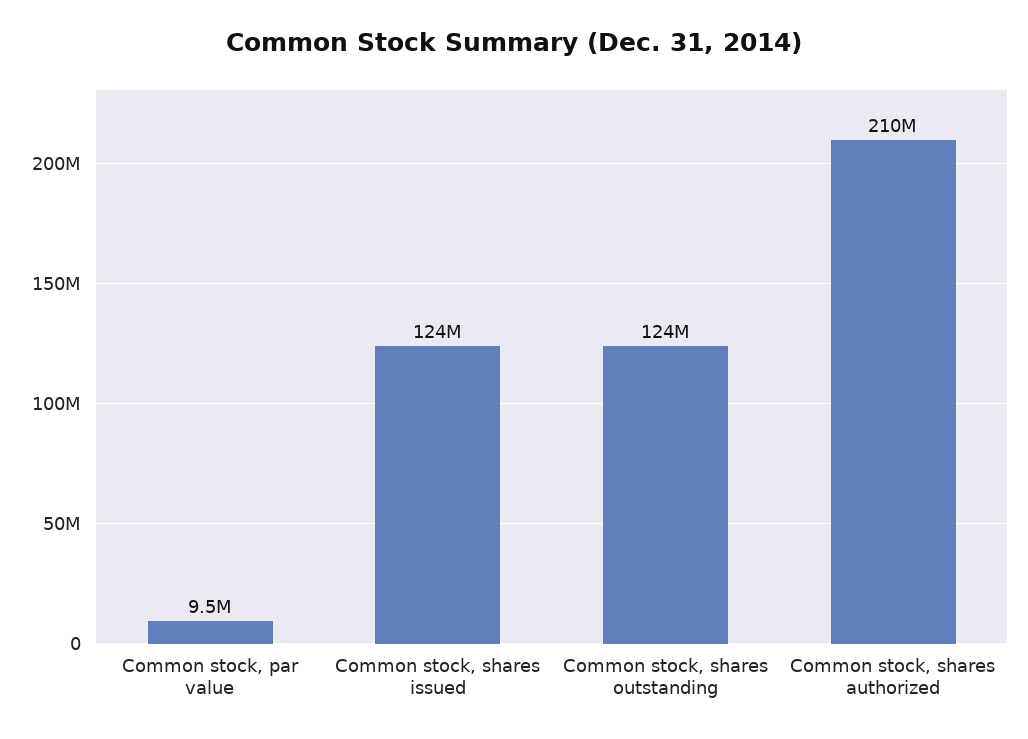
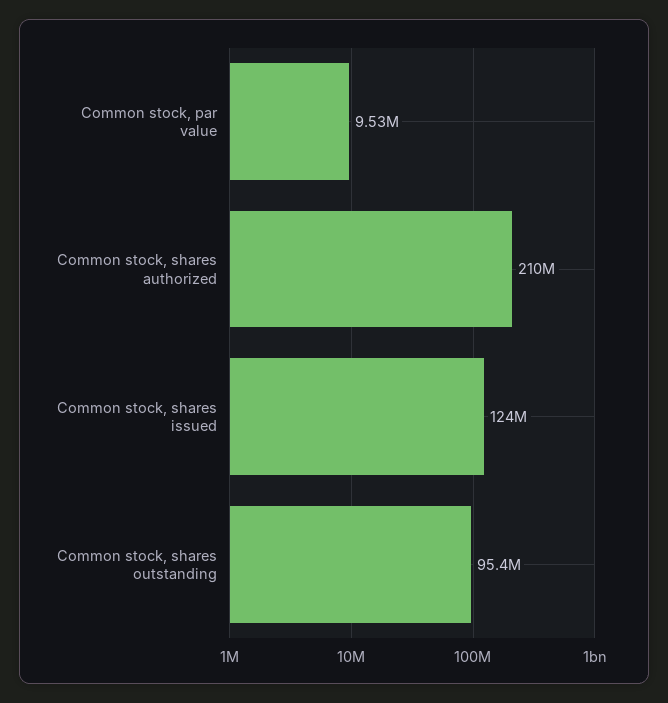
  {
    "Common stock, par value": 9530000,
    "Common stock, shares issued": 124000000,
-   "Common stock, shares outstanding": 124000000,
+   "Common stock, shares outstanding": 95400000,
    "Common stock, shares authorized": 210000000
  }

